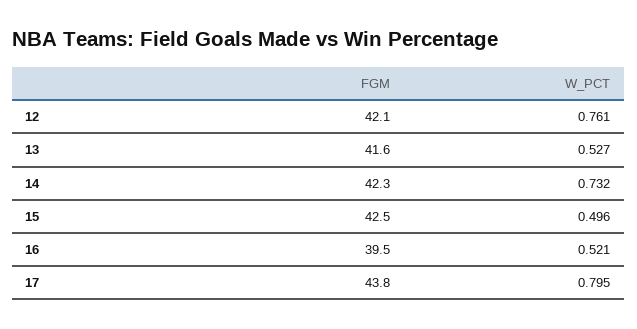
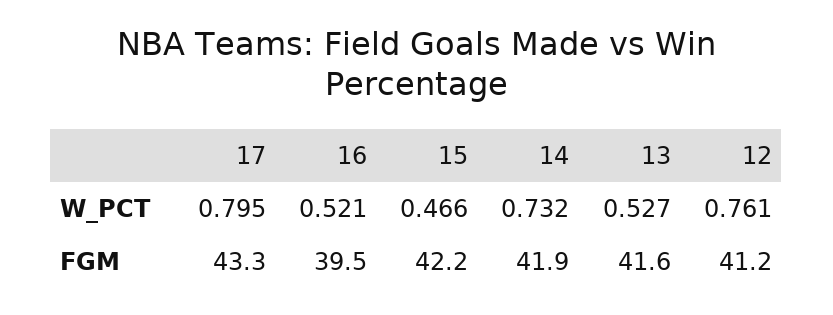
  {
    "FGM": {
-     "12": 42.1,
+     "12": 41.2,
      "13": 41.6,
-     "14": 42.3,
+     "14": 41.9,
-     "15": 42.5,
+     "15": 42.2,
      "16": 39.5,
-     "17": 43.8
+     "17": 43.3
    },
    "W_PCT": {
      "12": 0.761,
      "13": 0.527,
      "14": 0.732,
-     "15": 0.496,
+     "15": 0.466,
      "16": 0.521,
      "17": 0.795
    }
  }

